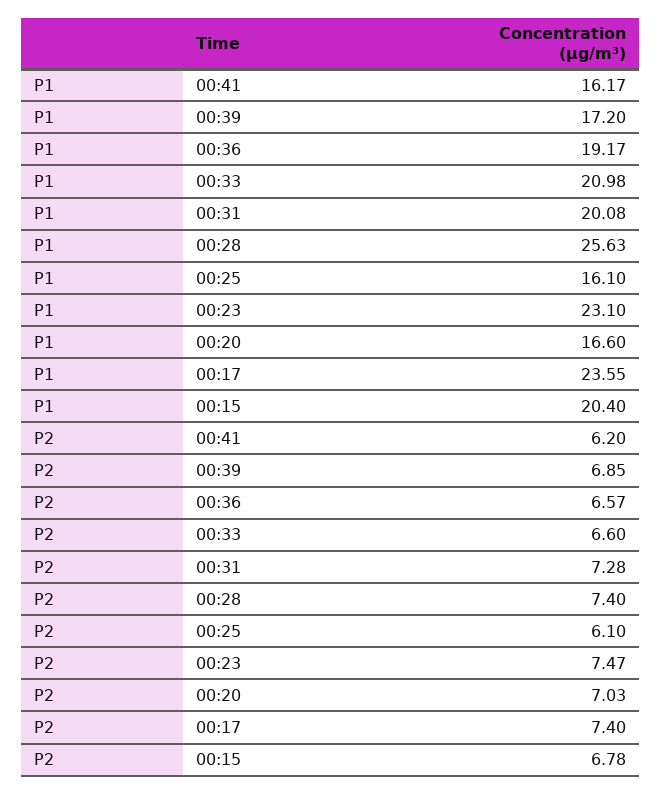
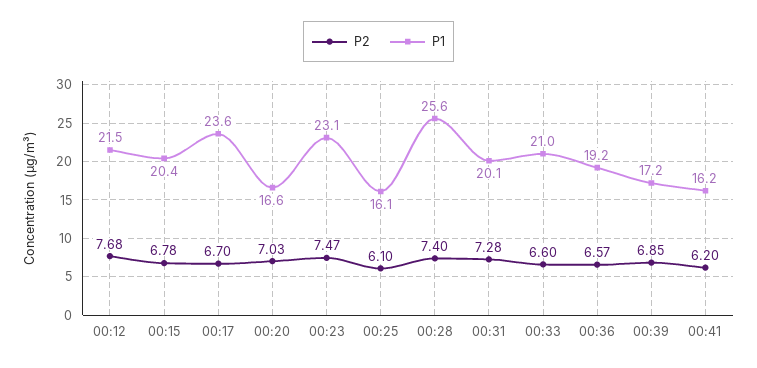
  {
    "P1": {
      "00:41": 16.17,
      "00:39": 17.2,
      "00:36": 19.17,
      "00:33": 20.98,
      "00:31": 20.08,
      "00:28": 25.63,
      "00:25": 16.1,
      "00:23": 23.1,
      "00:20": 16.6,
      "00:17": 23.55,
-     "00:15": 20.4
+     "00:15": 20.4,
+     "00:12": 21.5
    },
    "P2": {
      "00:41": 6.2,
      "00:39": 6.85,
      "00:36": 6.57,
      "00:33": 6.6,
      "00:31": 7.28,
      "00:28": 7.4,
      "00:25": 6.1,
      "00:23": 7.47,
      "00:20": 7.03,
-     "00:17": 7.4,
+     "00:17": 6.7,
-     "00:15": 6.78
+     "00:15": 6.78,
+     "00:12": 7.68
    }
  }

